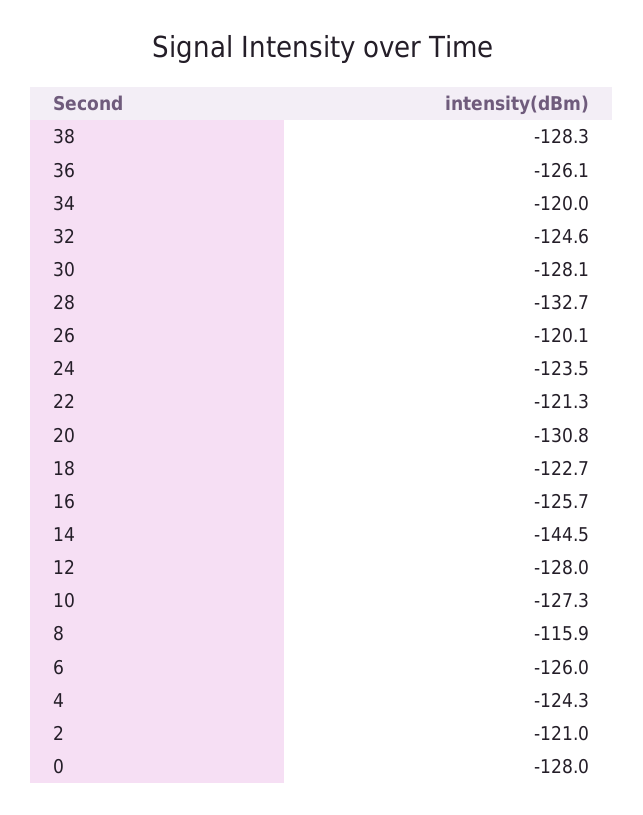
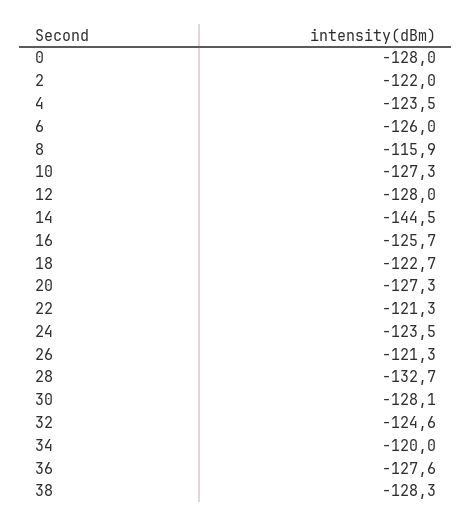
  {
    "38": -128.3,
-   "36": -126.1,
+   "36": -127.6,
    "34": -120,
    "32": -124.6,
    "30": -128.1,
    "28": -132.7,
-   "26": -120.1,
+   "26": -121.3,
    "24": -123.5,
    "22": -121.3,
-   "20": -130.8,
+   "20": -127.3,
    "18": -122.7,
    "16": -125.7,
    "14": -144.5,
    "12": -128,
    "10": -127.3,
    "8": -115.9,
    "6": -126,
-   "4": -124.3,
+   "4": -123.5,
-   "2": -121,
+   "2": -122,
    "0": -128
  }

